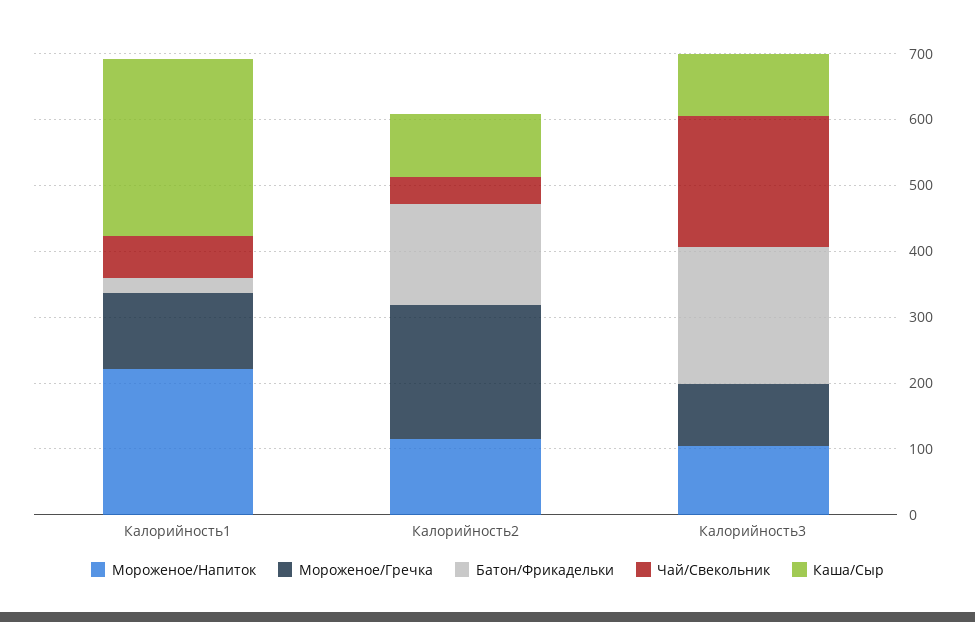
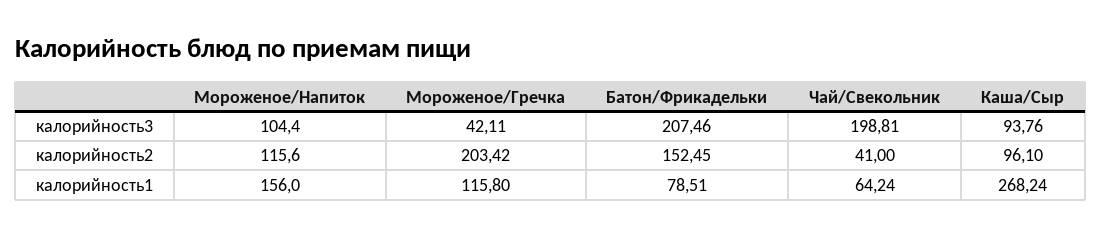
  {
    "Мороженое/Напиток": {
-     "Калорийность1": 220,
+     "Калорийность1": 156,
      "Калорийность2": 115.6,
      "Калорийность3": 104.4
    },
    "Мороженое/Гречка": {
      "Калорийность1": 115.8,
      "Калорийность2": 203.42,
-     "Калорийность3": 100
+     "Калорийность3": 42.11
    },
    "Батон/Фрикадельки": {
-     "Калорийность1": 20,
+     "Калорийность1": 78.51,
      "Калорийность2": 152.45,
      "Калорийность3": 207.46
    },
    "Чай/Свекольник": {
      "Калорийность1": 64.24,
      "Калорийность2": 41,
      "Калорийность3": 198.81
    },
    "Каша/Сыр": {
      "Калорийность1": 268.24,
      "Калорийность2": 96.1,
      "Калорийность3": 93.76
    }
  }

